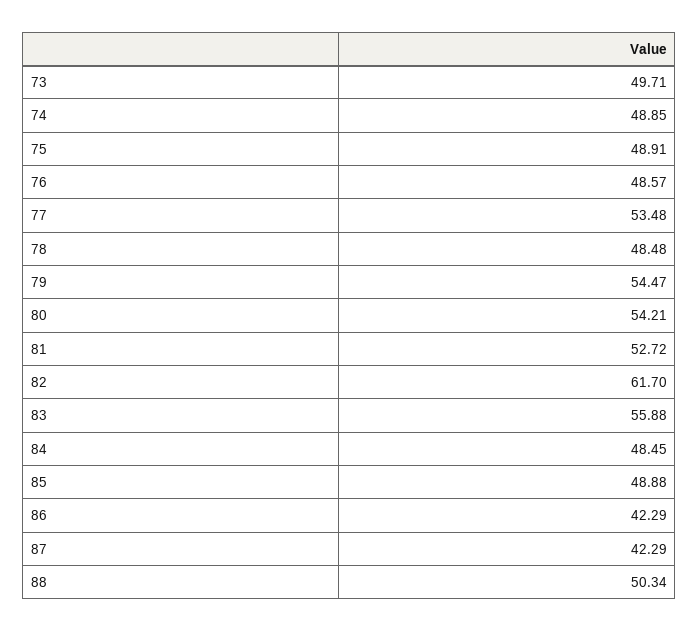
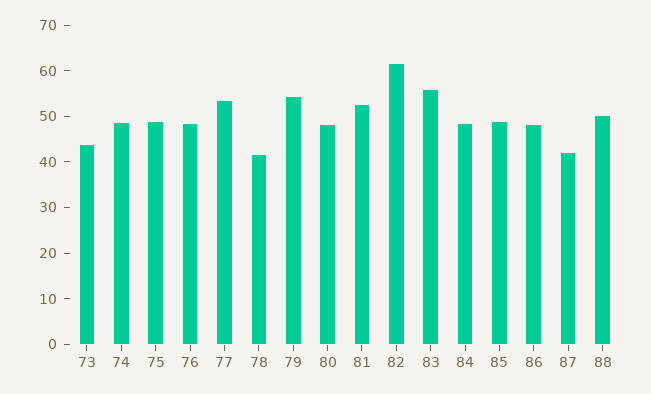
  {
-   "73": 49.71,
+   "73": 44,
    "74": 48.85,
    "75": 48.91,
    "76": 48.57,
    "77": 53.48,
-   "78": 48.48,
+   "78": 42,
    "79": 54.47,
-   "80": 54.21,
+   "80": 48,
    "81": 52.72,
    "82": 61.7,
    "83": 55.88,
    "84": 48.45,
    "85": 48.88,
-   "86": 42.29,
+   "86": 48,
    "87": 42.29,
    "88": 50.34
  }

